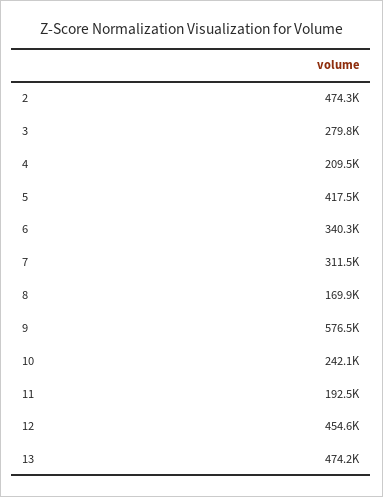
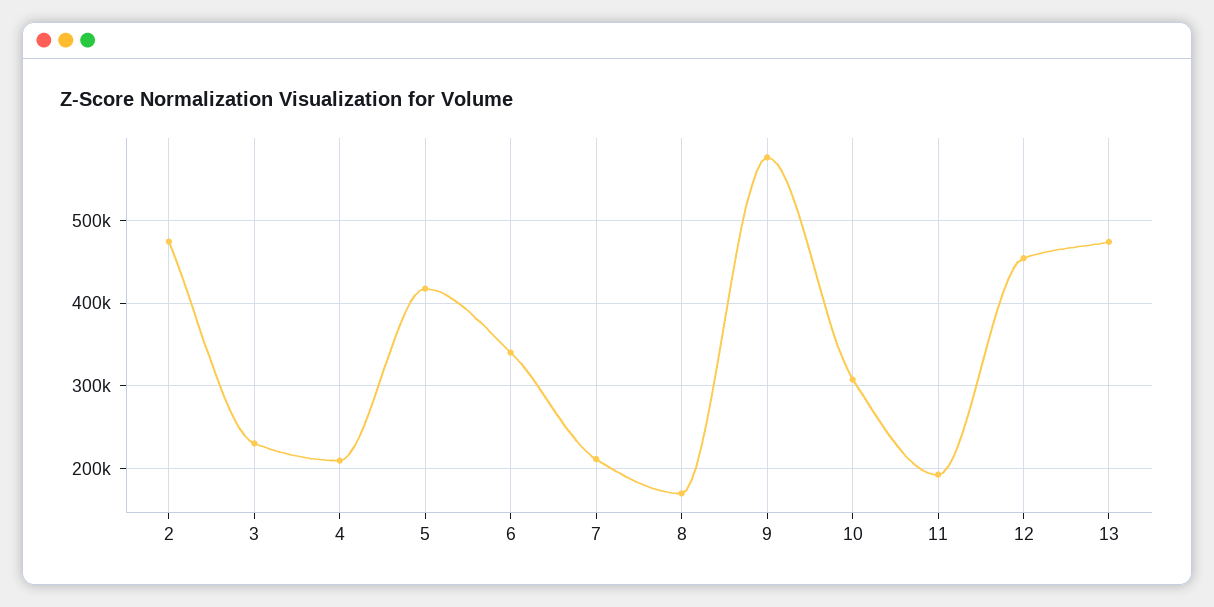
  {
    "2": 474300,
-   "3": 279800,
+   "3": 230000,
    "4": 209500,
    "5": 417500,
    "6": 340300,
-   "7": 311500,
+   "7": 210000,
    "8": 169900,
    "9": 576500,
-   "10": 242100,
+   "10": 310000,
    "11": 192500,
    "12": 454600,
    "13": 474200
  }

